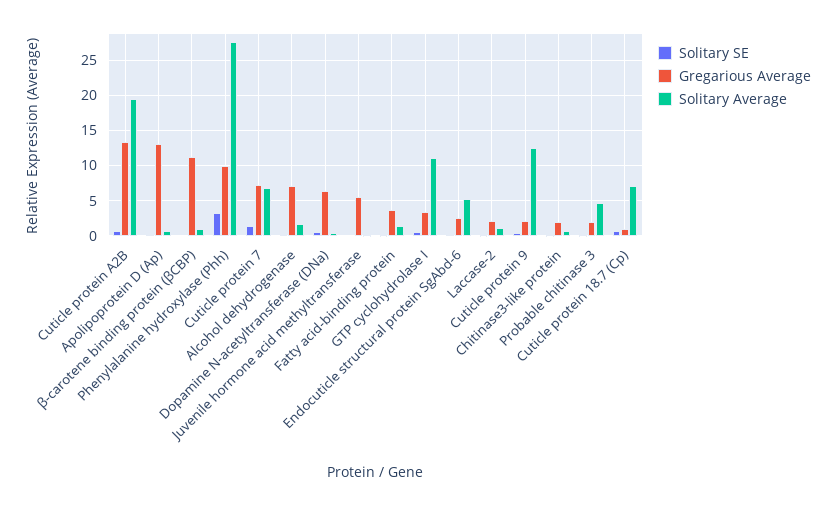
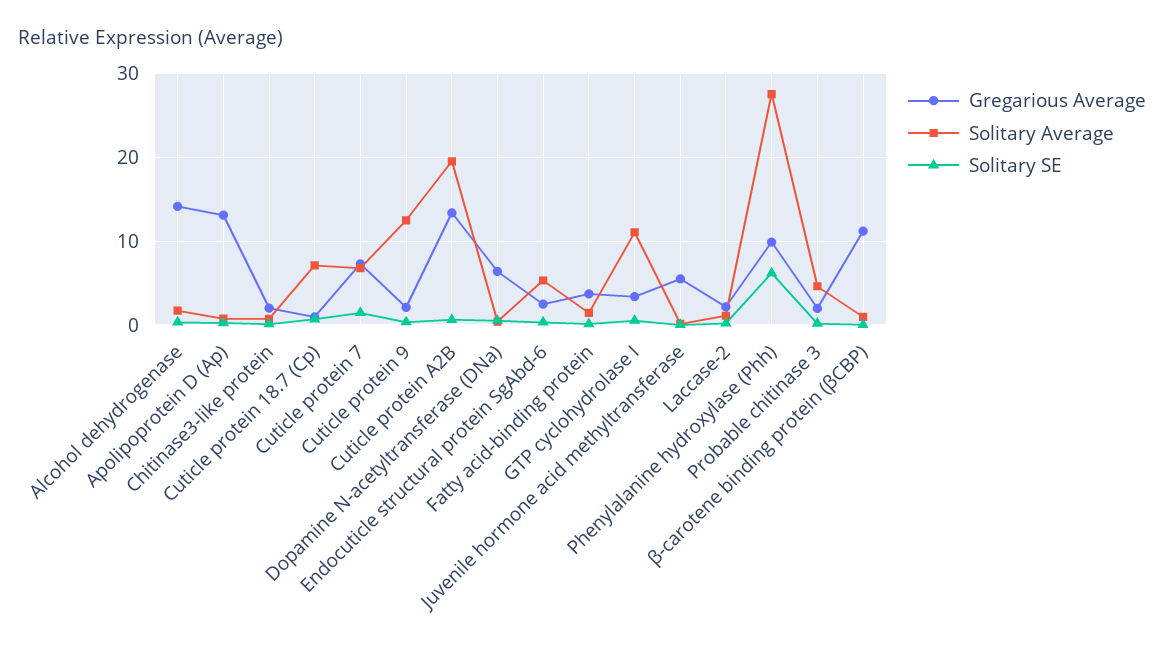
  {
    "Solitary SE": {
      "Cuticle protein A2B": 1,
      "Apolipoprotein D (Ap)": 0,
      "β-carotene binding protein (βCBP)": 0,
-     "Phenylalanine hydroxylase (Phh)": 3,
+     "Phenylalanine hydroxylase (Phh)": 6,
      "Cuticle protein 7": 1,
      "Alcohol dehydrogenase": 0,
      "Dopamine N-acetyltransferase (DNa)": 1,
      "Juvenile hormone acid methyltransferase": 0,
      "Fatty acid-binding protein": 0,
      "GTP cyclohydrolase I": 1,
      "Endocuticle structural protein SgAbd-6": 0,
      "Laccase-2": 0,
      "Cuticle protein 9": 0,
      "Chitinase3-like protein": 0,
      "Probable chitinase 3": 0,
      "Cuticle protein 18.7 (Cp)": 1
    },
    "Gregarious Average": {
      "Cuticle protein A2B": 13,
      "Apolipoprotein D (Ap)": 13,
      "β-carotene binding protein (βCBP)": 11,
      "Phenylalanine hydroxylase (Phh)": 10,
      "Cuticle protein 7": 7,
-     "Alcohol dehydrogenase": 7,
+     "Alcohol dehydrogenase": 14,
      "Dopamine N-acetyltransferase (DNa)": 6,
      "Juvenile hormone acid methyltransferase": 6,
      "Fatty acid-binding protein": 4,
      "GTP cyclohydrolase I": 3,
      "Endocuticle structural protein SgAbd-6": 3,
      "Laccase-2": 2,
      "Cuticle protein 9": 2,
      "Chitinase3-like protein": 2,
      "Probable chitinase 3": 2,
      "Cuticle protein 18.7 (Cp)": 1
    },
    "Solitary Average": {
      "Cuticle protein A2B": 20,
      "Apolipoprotein D (Ap)": 1,
      "β-carotene binding protein (βCBP)": 1,
      "Phenylalanine hydroxylase (Phh)": 28,
      "Cuticle protein 7": 7,
      "Alcohol dehydrogenase": 2,
      "Dopamine N-acetyltransferase (DNa)": 0,
      "Juvenile hormone acid methyltransferase": 0,
      "Fatty acid-binding protein": 1,
      "GTP cyclohydrolase I": 11,
      "Endocuticle structural protein SgAbd-6": 5,
      "Laccase-2": 1,
      "Cuticle protein 9": 12,
      "Chitinase3-like protein": 1,
      "Probable chitinase 3": 5,
      "Cuticle protein 18.7 (Cp)": 7
    }
  }

